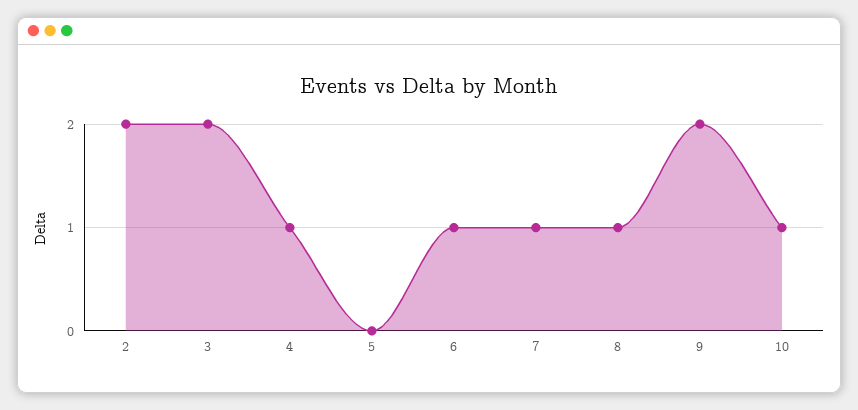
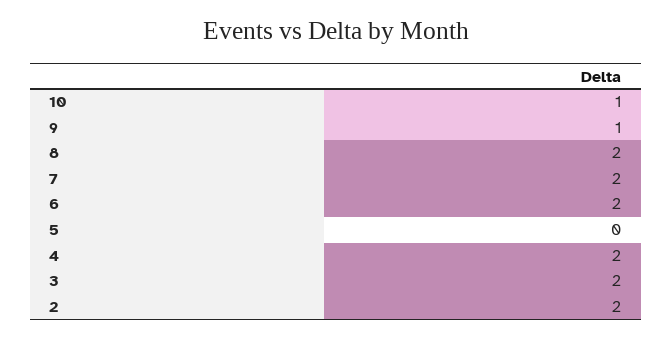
  {
    "2": 2,
    "3": 2,
-   "4": 1,
+   "4": 2,
    "5": 0,
-   "6": 1,
+   "6": 2,
-   "7": 1,
+   "7": 2,
-   "8": 1,
+   "8": 2,
-   "9": 2,
+   "9": 1,
    "10": 1
  }

